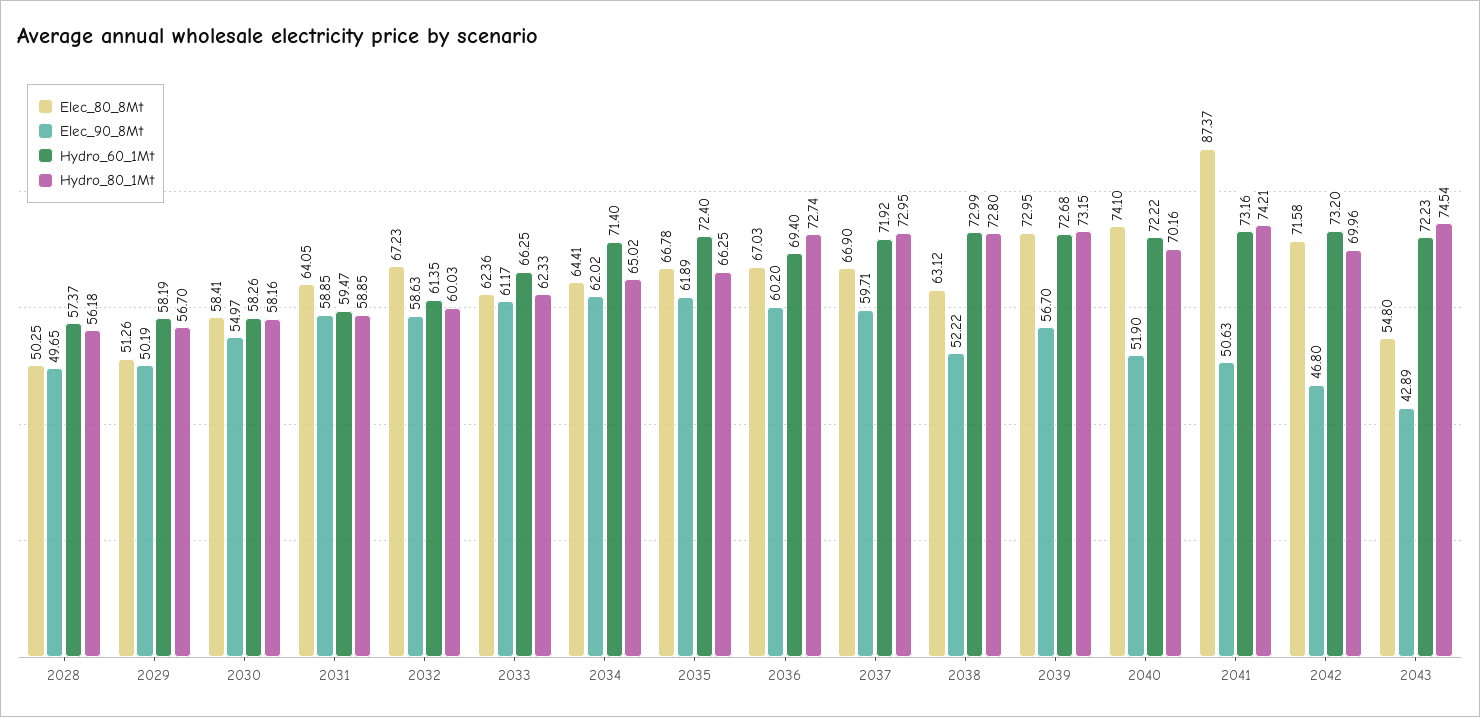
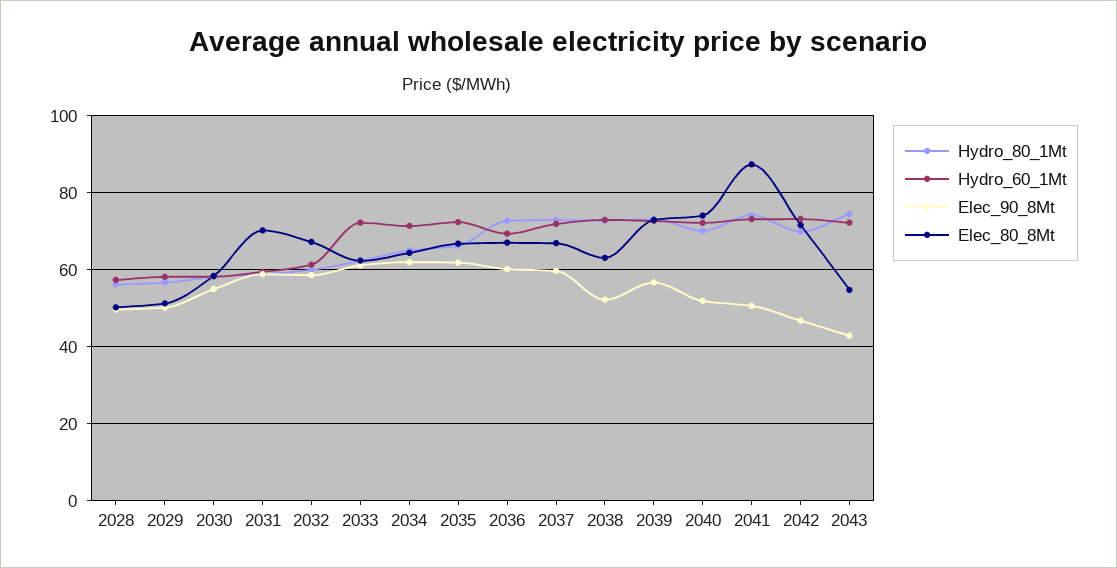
  {
    "Elec_80_8Mt": {
      "2028": 50.25,
      "2029": 51.26,
      "2030": 58.41,
-     "2031": 64.05,
+     "2031": 70,
      "2032": 67.23,
      "2033": 62.36,
      "2034": 64.41,
      "2035": 66.78,
      "2036": 67.03,
      "2037": 66.9,
      "2038": 63.12,
      "2039": 72.95,
      "2040": 74.1,
      "2041": 87.37,
      "2042": 71.58,
      "2043": 54.8
    },
    "Elec_90_8Mt": {
      "2028": 49.65,
      "2029": 50.19,
      "2030": 54.97,
      "2031": 58.85,
      "2032": 58.63,
      "2033": 61.17,
      "2034": 62.02,
      "2035": 61.89,
      "2036": 60.2,
      "2037": 59.71,
      "2038": 52.22,
      "2039": 56.7,
      "2040": 51.9,
      "2041": 50.63,
      "2042": 46.8,
      "2043": 42.89
    },
    "Hydro_60_1Mt": {
      "2028": 57.37,
      "2029": 58.19,
      "2030": 58.26,
      "2031": 59.47,
      "2032": 61.35,
-     "2033": 66.25,
+     "2033": 72,
      "2034": 71.4,
      "2035": 72.4,
      "2036": 69.4,
      "2037": 71.92,
      "2038": 72.99,
      "2039": 72.68,
      "2040": 72.22,
      "2041": 73.16,
      "2042": 73.2,
      "2043": 72.23
    },
    "Hydro_80_1Mt": {
      "2028": 56.18,
      "2029": 56.7,
      "2030": 58.16,
      "2031": 58.85,
      "2032": 60.03,
      "2033": 62.33,
      "2034": 65.02,
      "2035": 66.25,
      "2036": 72.74,
      "2037": 72.95,
      "2038": 72.8,
      "2039": 73.15,
      "2040": 70.16,
      "2041": 74.21,
      "2042": 69.96,
      "2043": 74.54
    }
  }

